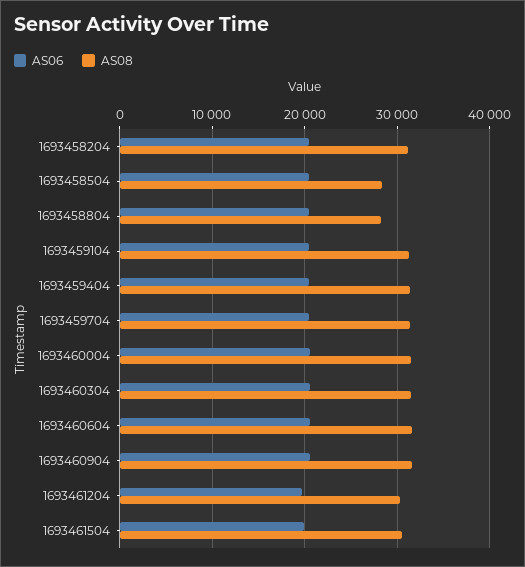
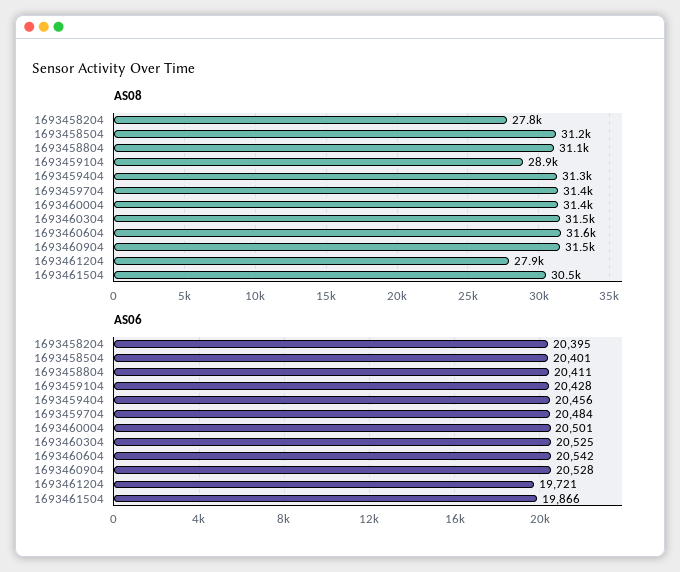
  {
    "AS06": {
      "1693458204": 20395,
      "1693458504": 20401,
      "1693458804": 20411,
      "1693459104": 20428,
      "1693459404": 20456,
      "1693459704": 20484,
      "1693460004": 20501,
      "1693460304": 20525,
      "1693460604": 20542,
      "1693460904": 20528,
      "1693461204": 19721,
      "1693461504": 19866
    },
    "AS08": {
-     "1693458204": 31000,
+     "1693458204": 27800,
-     "1693458504": 28000,
+     "1693458504": 31200,
-     "1693458804": 28000,
+     "1693458804": 31100,
-     "1693459104": 31000,
+     "1693459104": 28900,
      "1693459404": 31300,
      "1693459704": 31400,
      "1693460004": 31400,
      "1693460304": 31500,
      "1693460604": 31600,
      "1693460904": 31500,
-     "1693461204": 30000,
+     "1693461204": 27900,
      "1693461504": 30500
    }
  }

